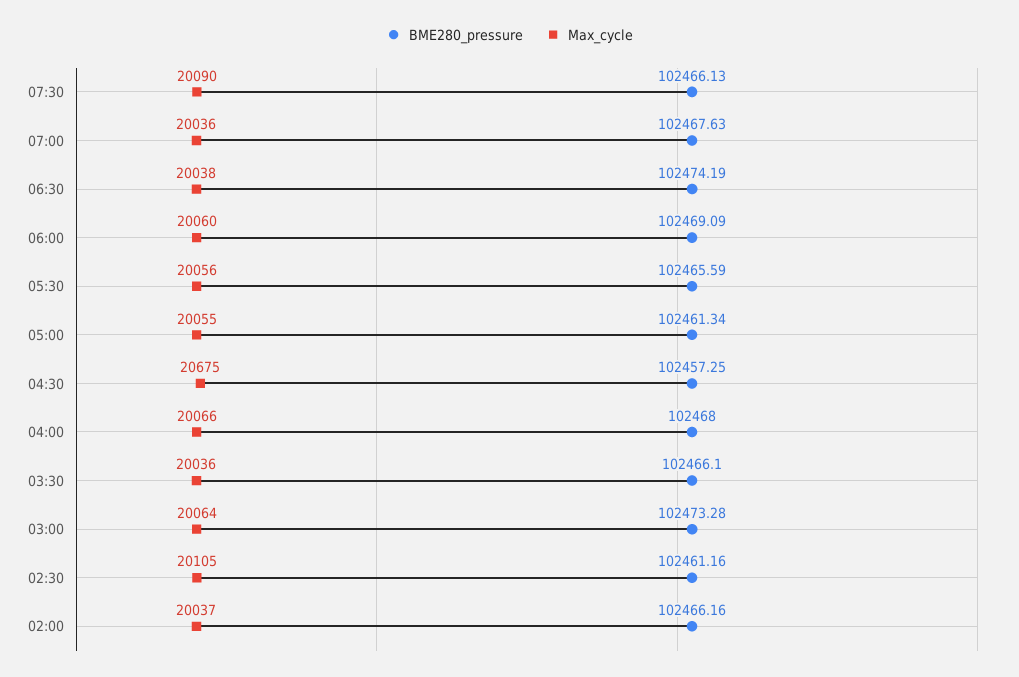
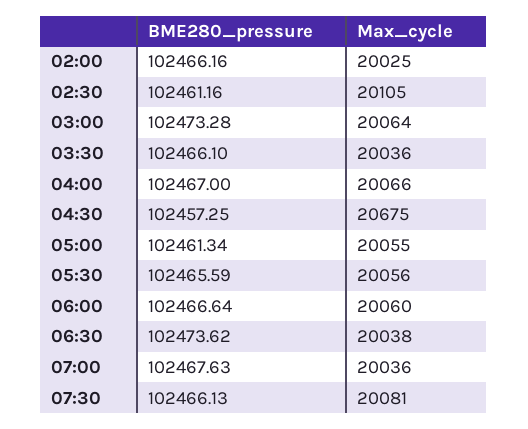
  {
    "BME280_pressure": {
      "07:30": 102466.13,
      "07:00": 102467.63,
-     "06:30": 102474.19,
+     "06:30": 102473.62,
-     "06:00": 102469.09,
+     "06:00": 102466.64,
      "05:30": 102465.59,
      "05:00": 102461.34,
      "04:30": 102457.25,
-     "04:00": 102468,
+     "04:00": 102467,
      "03:30": 102466.1,
      "03:00": 102473.28,
      "02:30": 102461.16,
      "02:00": 102466.16
    },
    "Max_cycle": {
-     "07:30": 20090,
+     "07:30": 20081,
      "07:00": 20036,
      "06:30": 20038,
      "06:00": 20060,
      "05:30": 20056,
      "05:00": 20055,
      "04:30": 20675,
      "04:00": 20066,
      "03:30": 20036,
      "03:00": 20064,
      "02:30": 20105,
-     "02:00": 20037
+     "02:00": 20025
    }
  }

